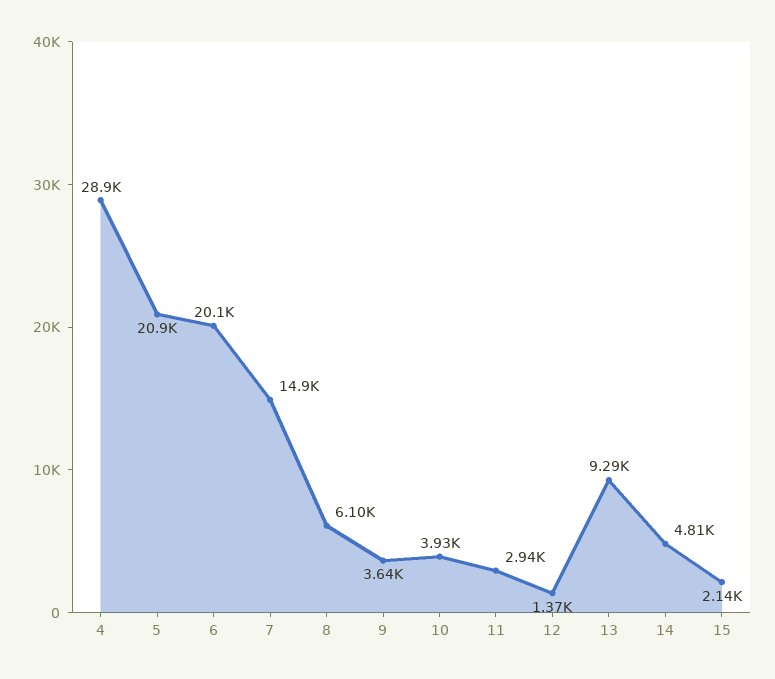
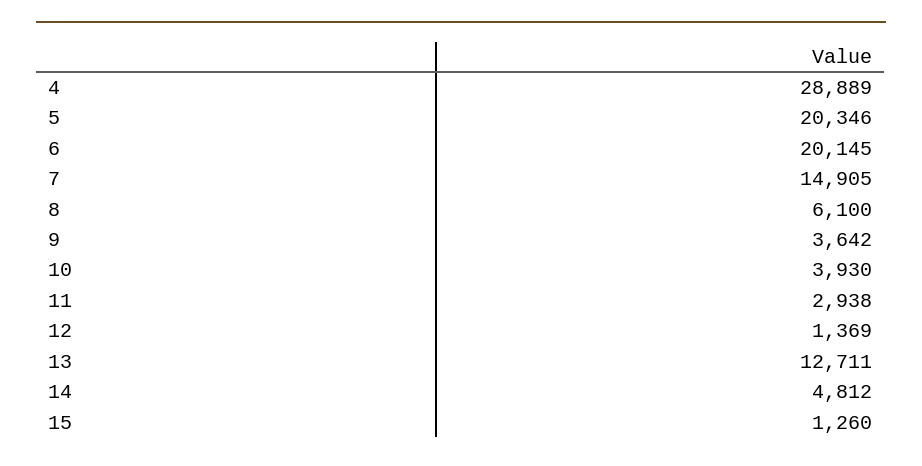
  {
    "4": 28889,
-   "5": 20900,
+   "5": 20346,
    "6": 20145,
    "7": 14905,
    "8": 6100,
    "9": 3642,
    "10": 3930,
    "11": 2938,
    "12": 1369,
-   "13": 9290,
+   "13": 12711,
    "14": 4812,
-   "15": 2140
+   "15": 1260
  }

